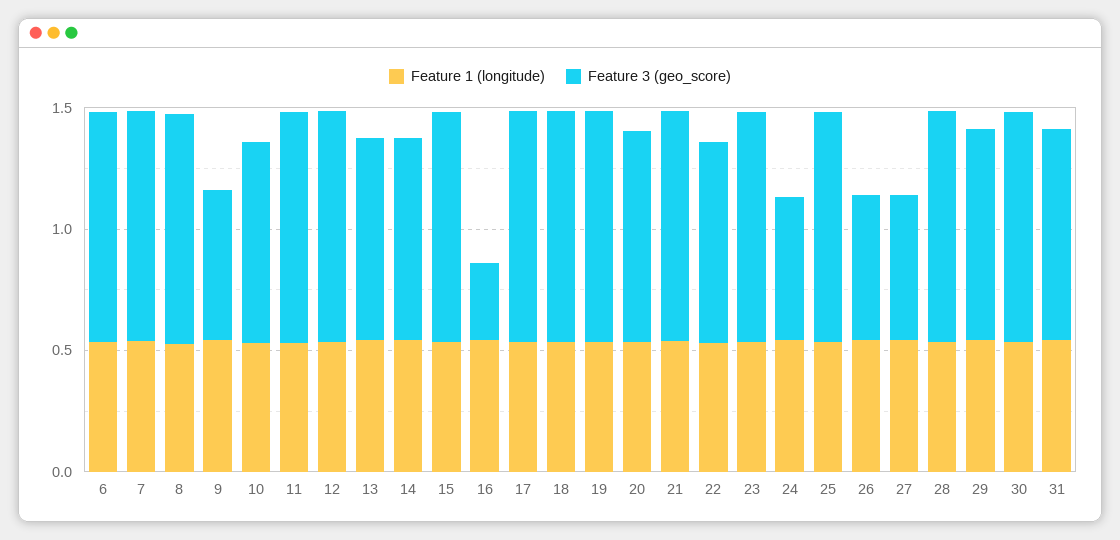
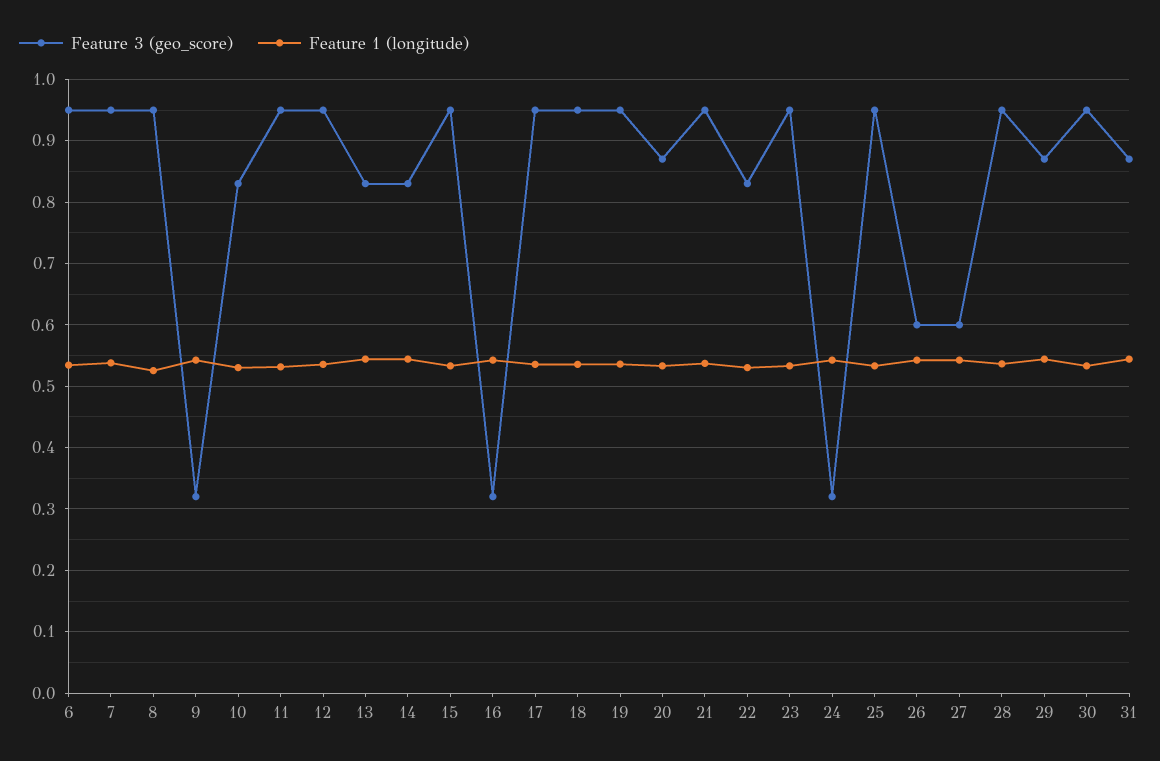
  {
    "Feature 1 (longitude)": {
      "6": 0.53,
      "7": 0.54,
      "8": 0.53,
      "9": 0.54,
      "10": 0.53,
      "11": 0.53,
      "12": 0.54,
      "13": 0.54,
      "14": 0.54,
      "15": 0.53,
      "16": 0.54,
      "17": 0.54,
      "18": 0.54,
      "19": 0.54,
      "20": 0.53,
      "21": 0.54,
      "22": 0.53,
      "23": 0.53,
      "24": 0.54,
      "25": 0.53,
      "26": 0.54,
      "27": 0.54,
      "28": 0.54,
      "29": 0.54,
      "30": 0.53,
      "31": 0.54
    },
    "Feature 3 (geo_score)": {
      "6": 0.95,
      "7": 0.95,
      "8": 0.95,
-     "9": 0.6,
+     "9": 0.32,
      "10": 0.83,
      "11": 0.95,
      "12": 0.95,
      "13": 0.83,
      "14": 0.83,
      "15": 0.95,
      "16": 0.32,
      "17": 0.95,
      "18": 0.95,
      "19": 0.95,
      "20": 0.87,
      "21": 0.95,
      "22": 0.83,
      "23": 0.95,
-     "24": 0.6,
+     "24": 0.32,
      "25": 0.95,
      "26": 0.6,
      "27": 0.6,
      "28": 0.95,
      "29": 0.87,
      "30": 0.95,
      "31": 0.87
    }
  }

